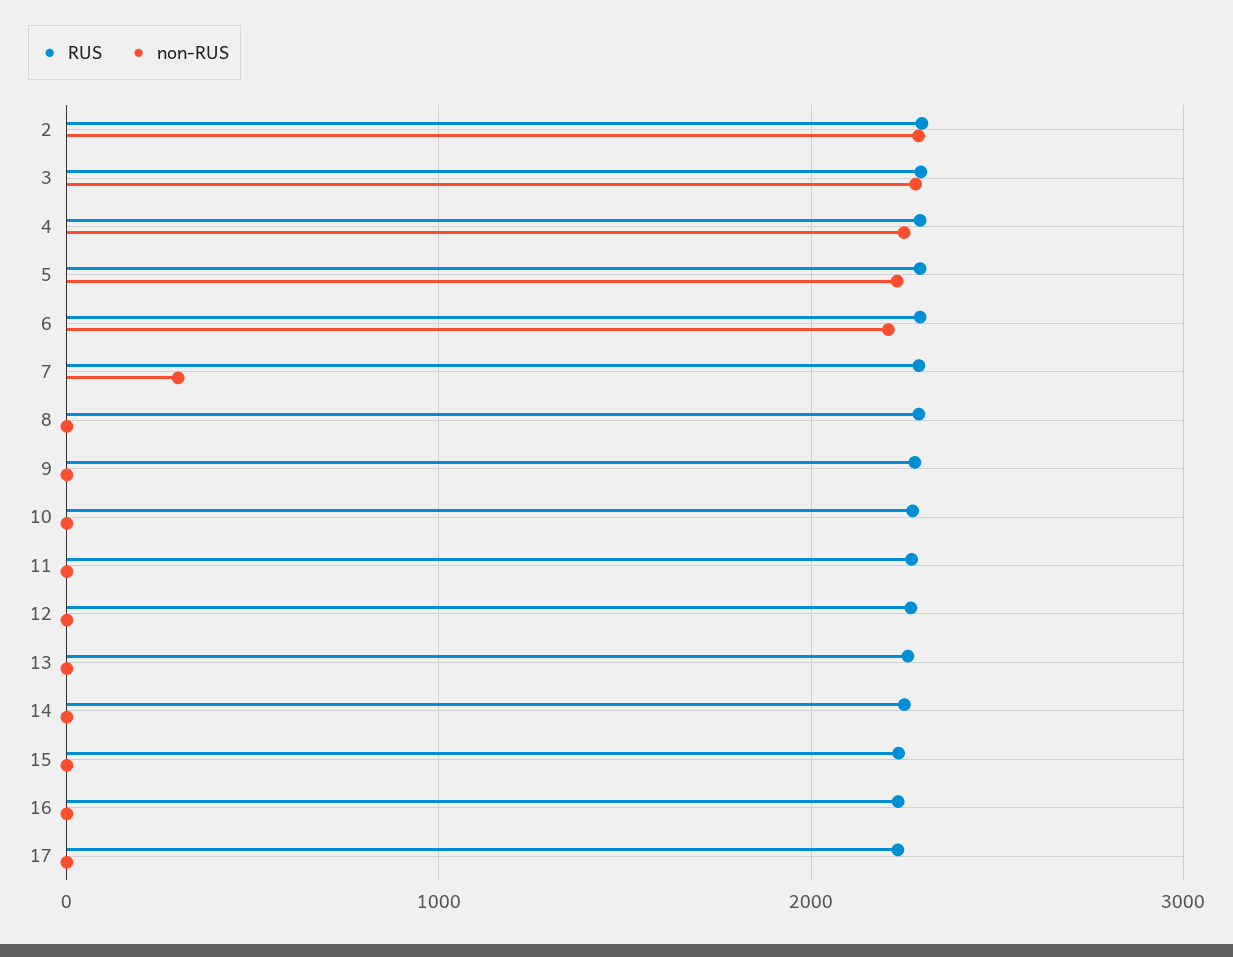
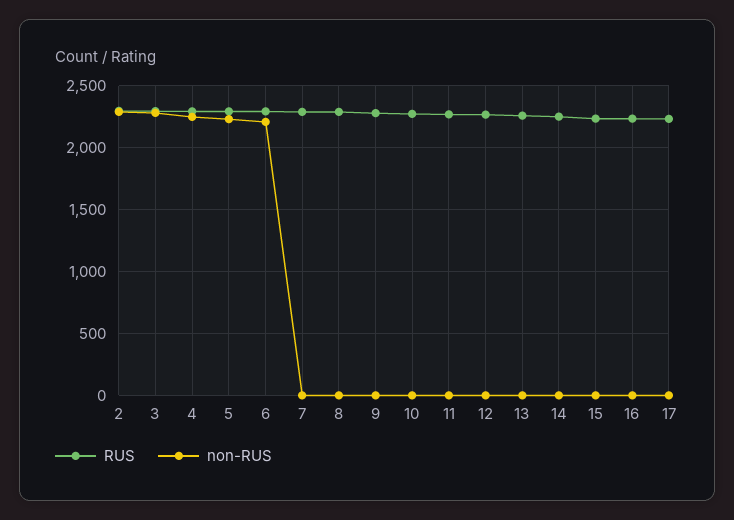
  {
    "RUS": {
      "2": 2300,
      "3": 2300,
      "4": 2300,
      "5": 2300,
      "6": 2300,
      "7": 2300,
      "8": 2300,
      "9": 2300,
      "10": 2250,
      "11": 2250,
      "12": 2250,
      "13": 2250,
      "14": 2250,
      "15": 2250,
      "16": 2250,
      "17": 2250
    },
    "non-RUS": {
      "2": 2300,
      "3": 2300,
      "4": 2250,
      "5": 2250,
      "6": 2200,
-     "7": 300,
+     "7": 0,
      "8": 0,
      "9": 0,
      "10": 0,
      "11": 0,
      "12": 0,
      "13": 0,
      "14": 0,
      "15": 0,
      "16": 0,
      "17": 0
    }
  }

